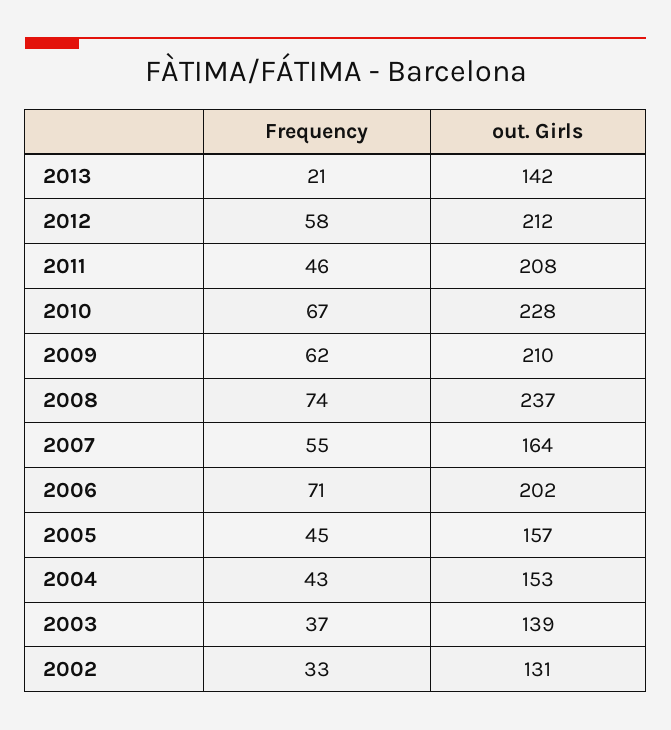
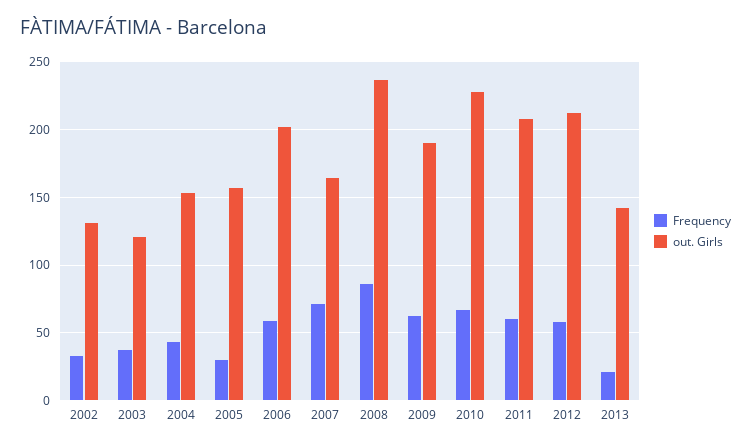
  {
    "Frequency": {
      "2013": 21,
      "2012": 58,
-     "2011": 46,
+     "2011": 60,
      "2010": 67,
      "2009": 62,
-     "2008": 74,
+     "2008": 85,
-     "2007": 55,
+     "2007": 70,
-     "2006": 71,
+     "2006": 60,
-     "2005": 45,
+     "2005": 30,
      "2004": 43,
      "2003": 37,
      "2002": 33
    },
    "out. Girls": {
      "2013": 142,
      "2012": 212,
      "2011": 208,
      "2010": 228,
-     "2009": 210,
+     "2009": 190,
      "2008": 237,
      "2007": 164,
      "2006": 202,
      "2005": 157,
      "2004": 153,
-     "2003": 139,
+     "2003": 120,
      "2002": 131
    }
  }

